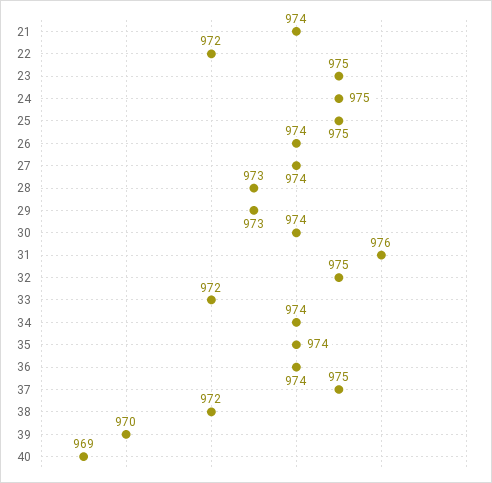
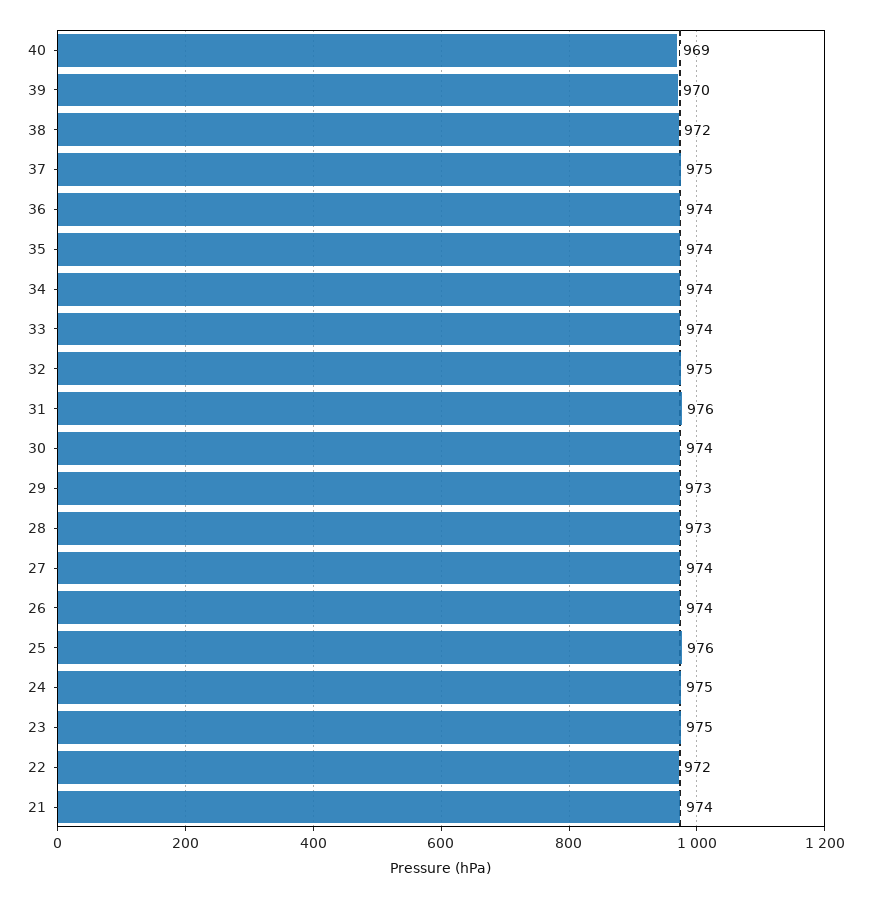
  {
    "21": 974,
    "22": 972,
    "23": 975,
    "24": 975,
-   "25": 975,
+   "25": 976,
    "26": 974,
    "27": 974,
    "28": 973,
    "29": 973,
    "30": 974,
    "31": 976,
    "32": 975,
-   "33": 972,
+   "33": 974,
    "34": 974,
    "35": 974,
    "36": 974,
    "37": 975,
    "38": 972,
    "39": 970,
    "40": 969
  }

